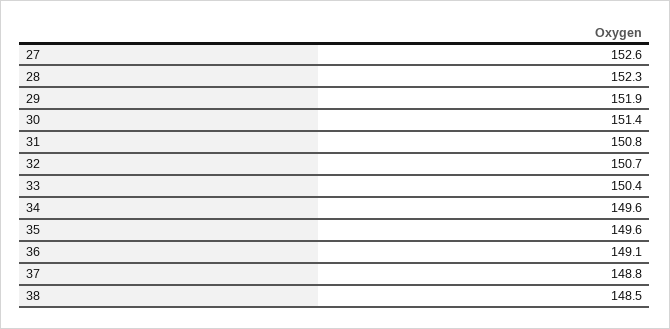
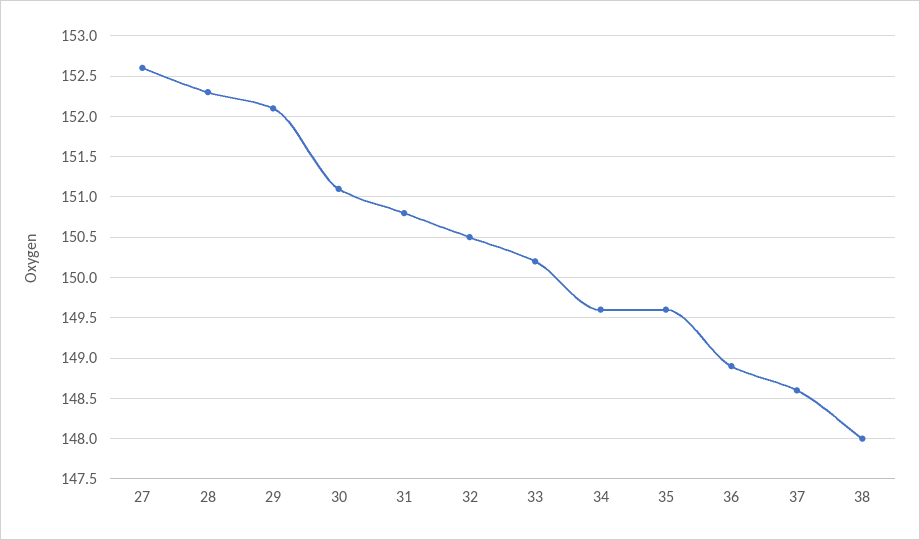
  {
    "27": 152.6,
    "28": 152.3,
-   "29": 151.9,
+   "29": 152.1,
-   "30": 151.4,
+   "30": 151.1,
    "31": 150.8,
-   "32": 150.7,
+   "32": 150.5,
-   "33": 150.4,
+   "33": 150.2,
    "34": 149.6,
    "35": 149.6,
-   "36": 149.1,
+   "36": 148.9,
-   "37": 148.8,
+   "37": 148.6,
-   "38": 148.5
+   "38": 148
  }

